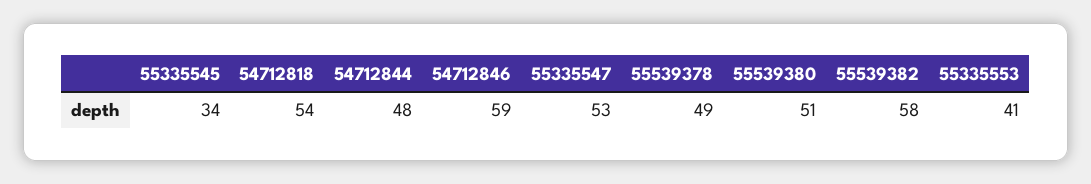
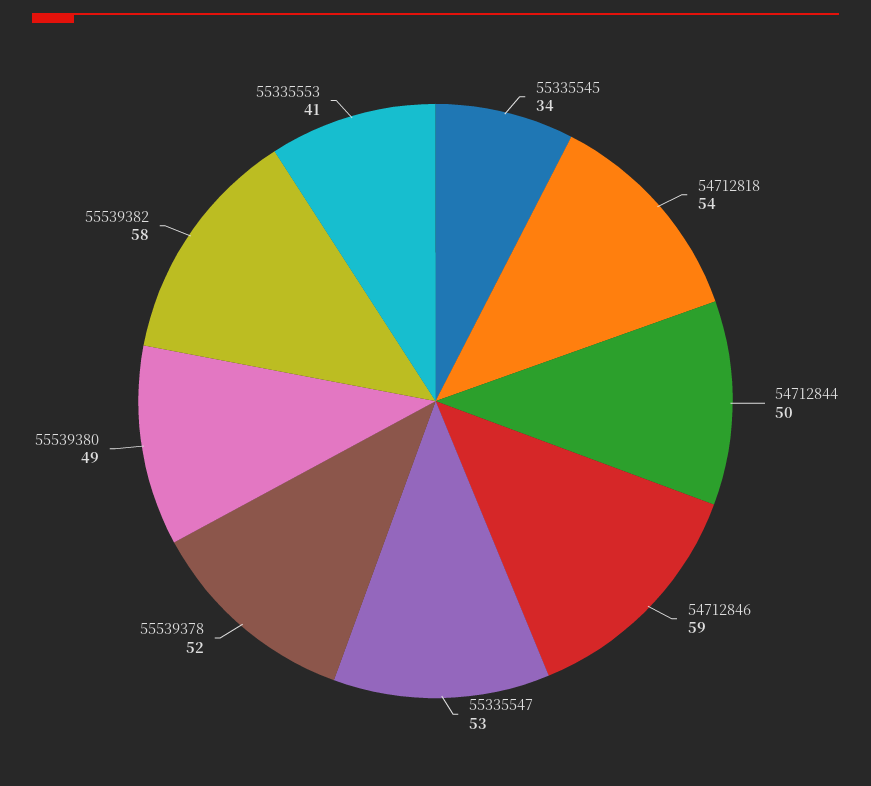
  {
    "55335545": 34,
    "54712818": 54,
-   "54712844": 48,
+   "54712844": 50,
    "54712846": 59,
    "55335547": 53,
-   "55539378": 49,
+   "55539378": 52,
-   "55539380": 51,
+   "55539380": 49,
    "55539382": 58,
    "55335553": 41
  }

